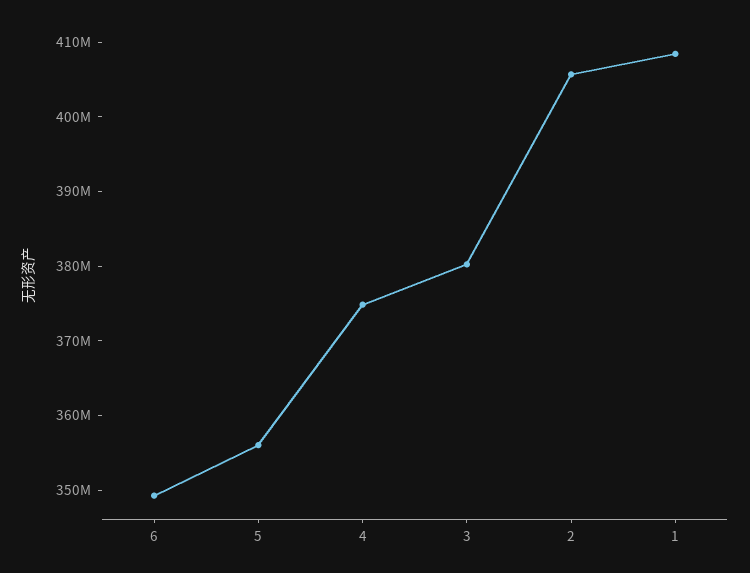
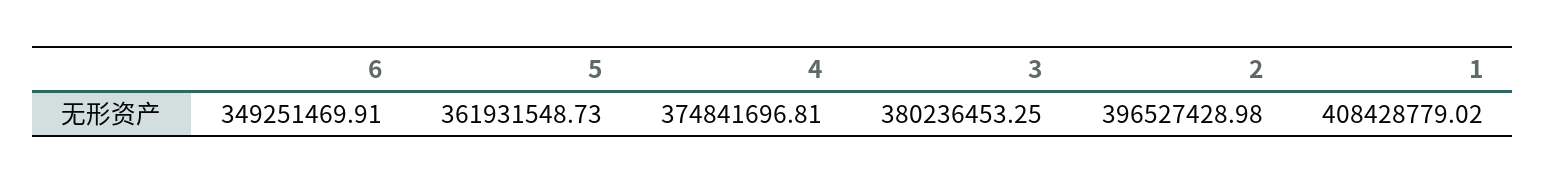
  {
    "6": 349251469.91,
-   "5": 356000000,
+   "5": 361931548.73,
    "4": 374841696.81,
    "3": 380236453.25,
-   "2": 406000000,
+   "2": 396527428.98,
    "1": 408428779.02
  }

